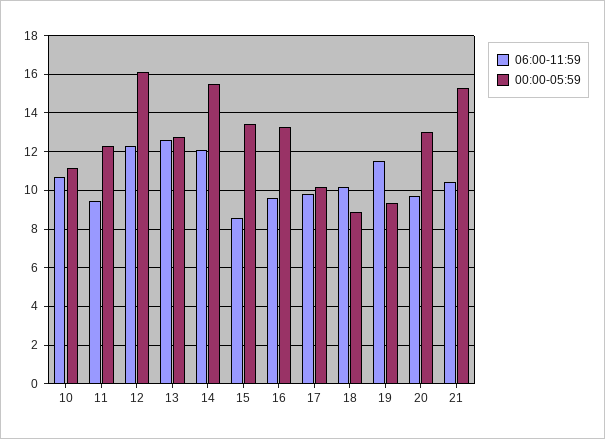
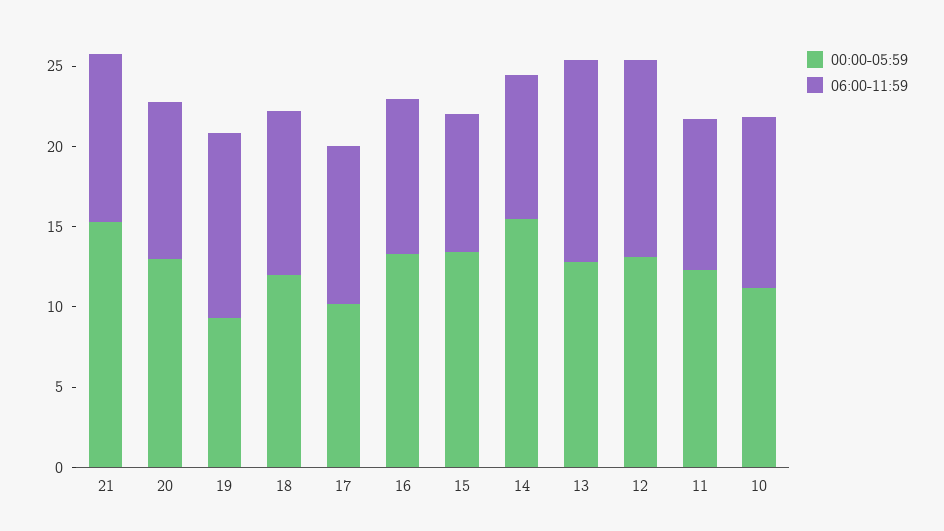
  {
    "06:00-11:59": {
      "10": 10.5,
      "11": 9.5,
      "12": 12.5,
      "13": 12.5,
-     "14": 12,
+     "14": 9,
      "15": 8.5,
      "16": 9.5,
      "17": 10,
      "18": 10,
      "19": 11.5,
      "20": 9.5,
      "21": 10.5
    },
    "00:00-05:59": {
      "10": 11,
      "11": 12.5,
-     "12": 16,
+     "12": 13,
      "13": 13,
      "14": 15.5,
      "15": 13.5,
      "16": 13.5,
      "17": 10,
-     "18": 9,
+     "18": 12,
      "19": 9.5,
      "20": 13,
      "21": 15.5
    }
  }

